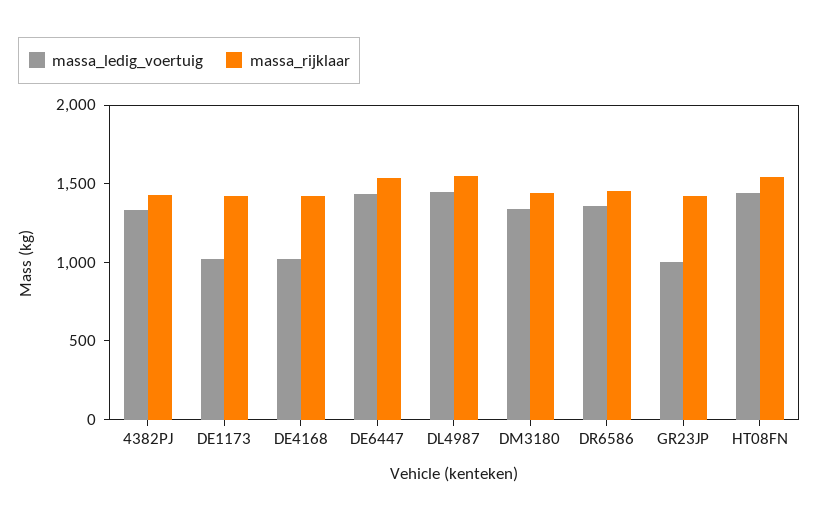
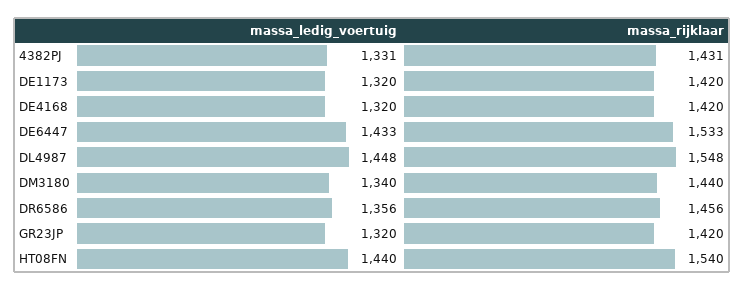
  {
    "massa_ledig_voertuig": {
      "4382PJ": 1331,
-     "DE1173": 1000,
+     "DE1173": 1320,
-     "DE4168": 1000,
+     "DE4168": 1320,
      "DE6447": 1433,
      "DL4987": 1448,
      "DM3180": 1340,
      "DR6586": 1356,
-     "GR23JP": 1000,
+     "GR23JP": 1320,
      "HT08FN": 1440
    },
    "massa_rijklaar": {
      "4382PJ": 1431,
      "DE1173": 1420,
      "DE4168": 1420,
      "DE6447": 1533,
      "DL4987": 1548,
      "DM3180": 1440,
      "DR6586": 1456,
      "GR23JP": 1420,
      "HT08FN": 1540
    }
  }

